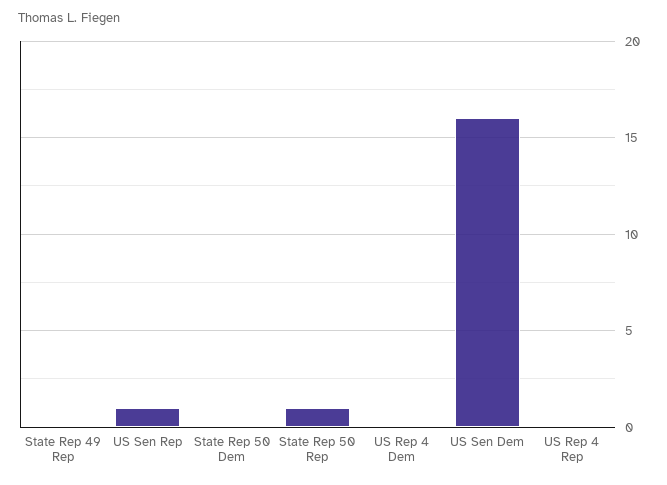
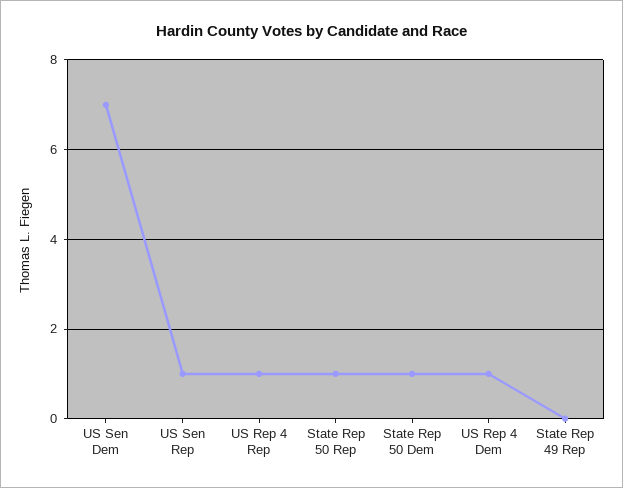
  {
    "State Rep 49 Rep": 0,
    "US Sen Rep": 1,
-   "State Rep 50 Dem": 0,
+   "State Rep 50 Dem": 1,
    "State Rep 50 Rep": 1,
-   "US Rep 4 Dem": 0,
+   "US Rep 4 Dem": 1,
-   "US Sen Dem": 16,
+   "US Sen Dem": 7,
-   "US Rep 4 Rep": 0
+   "US Rep 4 Rep": 1
  }

